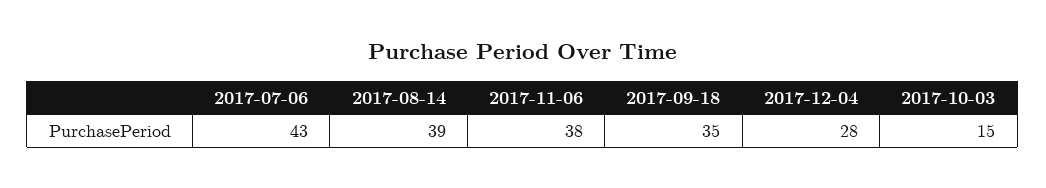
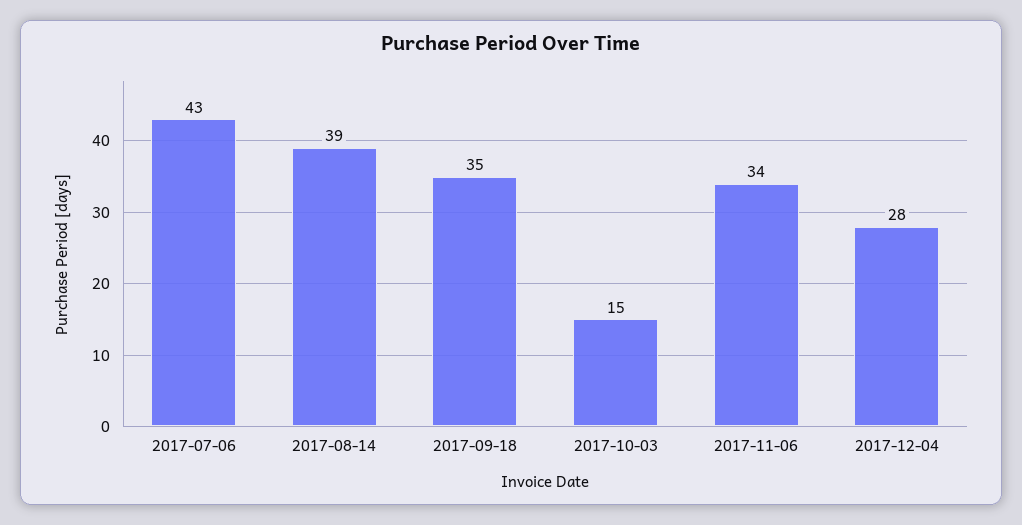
  {
    "2017-07-06": 43,
    "2017-08-14": 39,
-   "2017-11-06": 38,
+   "2017-11-06": 34,
    "2017-09-18": 35,
    "2017-12-04": 28,
    "2017-10-03": 15
  }

